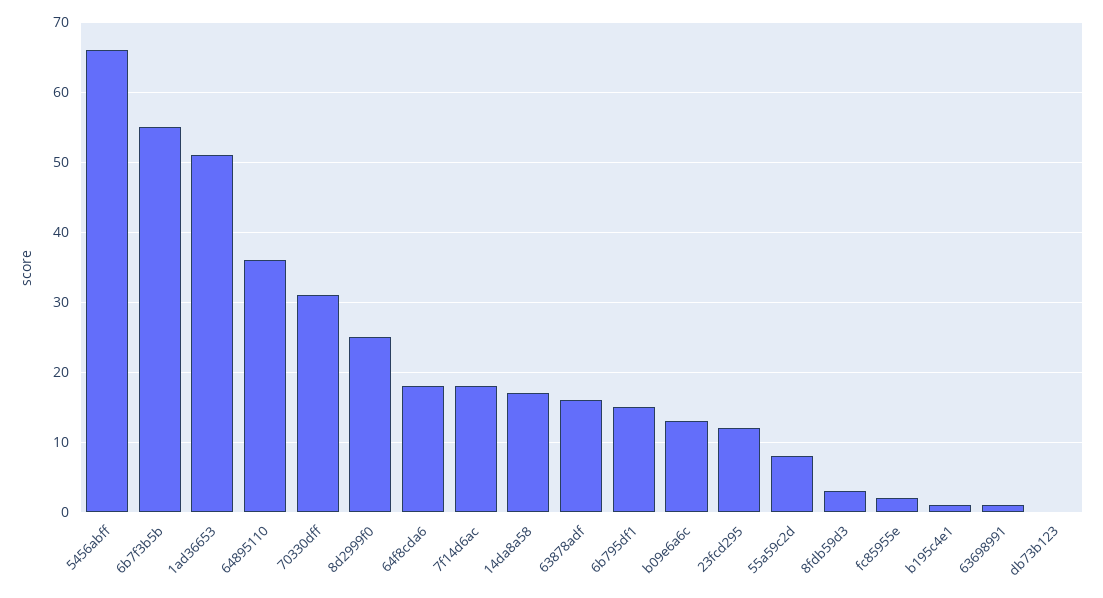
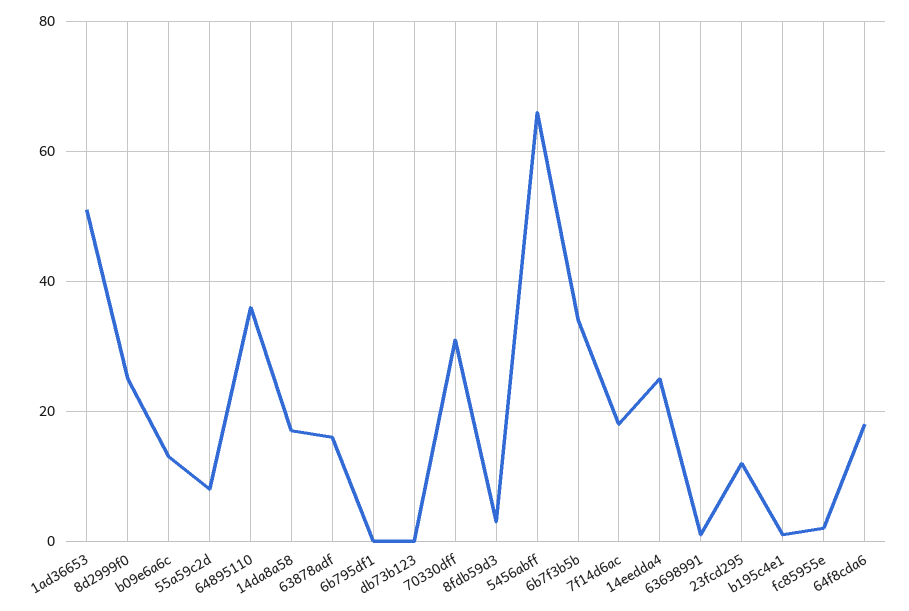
  {
    "5456abff": 66,
-   "6b7f3b5b": 55,
+   "6b7f3b5b": 35,
    "1ad36653": 51,
    "64895110": 36,
    "70330dff": 31,
    "8d2999f0": 25,
    "64f8cda6": 18,
    "7f14d6ac": 18,
    "14da8a58": 17,
    "63878adf": 16,
-   "6b795df1": 15,
+   "6b795df1": 0,
    "b09e6a6c": 13,
    "23fcd295": 12,
    "55a59c2d": 8,
    "8fdb59d3": 3,
    "fc85955e": 2,
    "b195c4e1": 1,
    "63698991": 1,
-   "db73b123": 0
+   "db73b123": 0,
+   "14eedda4": 25
  }

